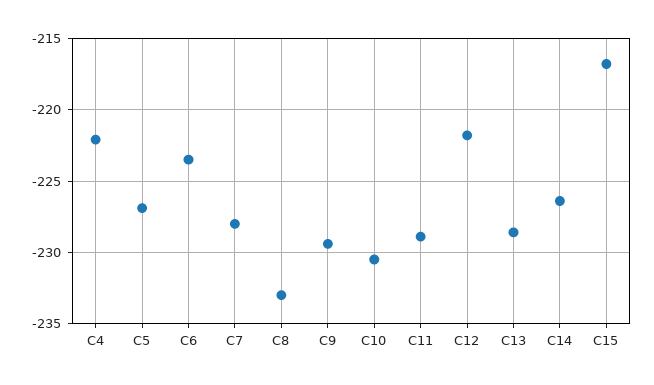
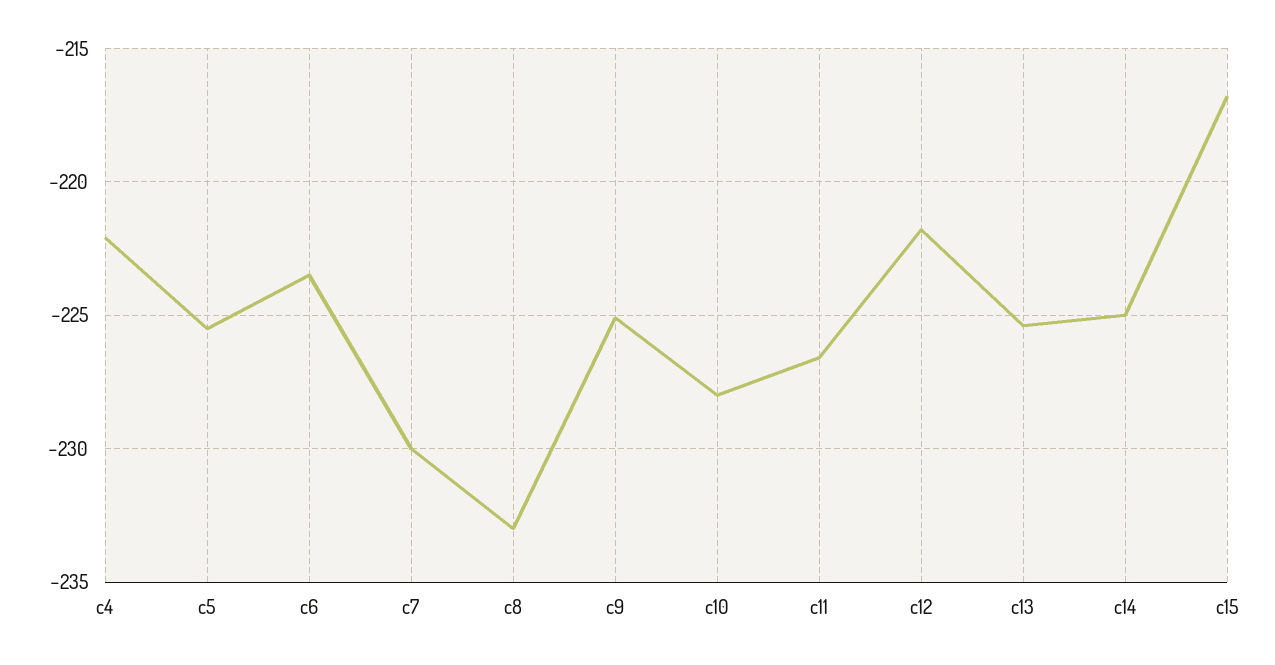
  {
    "C4": -222,
-   "C5": -227,
+   "C5": -225.5,
    "C6": -223.5,
-   "C7": -228,
+   "C7": -230,
    "C8": -233,
-   "C9": -229.5,
+   "C9": -225,
-   "C10": -230.5,
+   "C10": -228,
-   "C11": -229,
+   "C11": -226.5,
    "C12": -222,
-   "C13": -228.5,
+   "C13": -225.5,
-   "C14": -226.5,
+   "C14": -225,
    "C15": -217
  }

